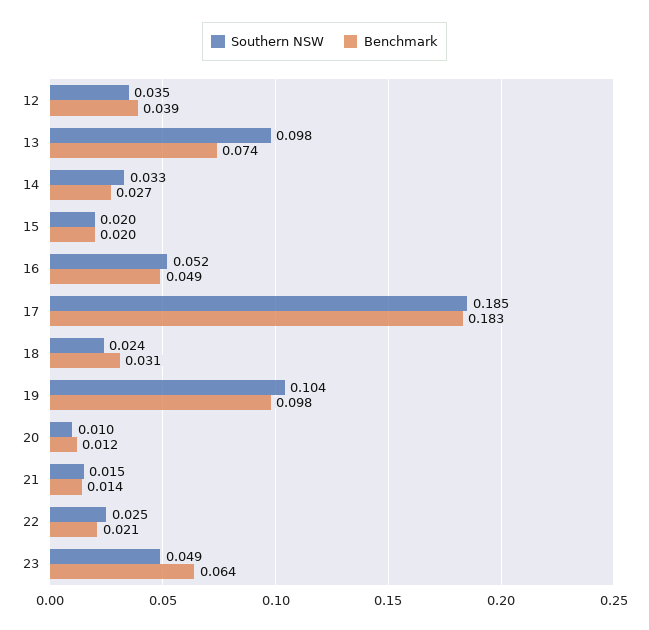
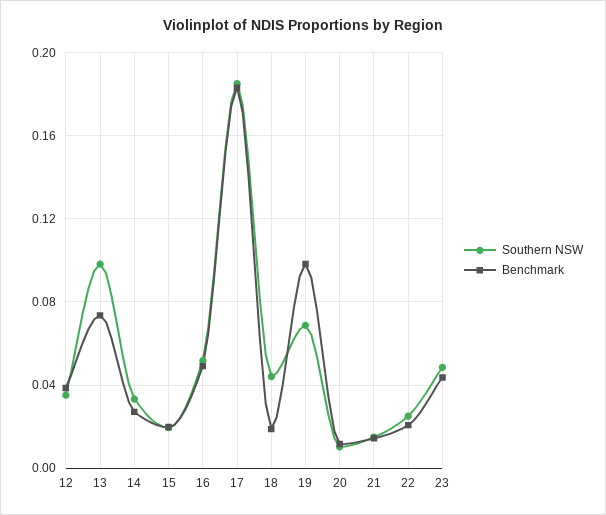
  {
    "Southern NSW": {
      "12": 0.035,
      "13": 0.098,
      "14": 0.033,
      "15": 0.02,
      "16": 0.052,
      "17": 0.185,
-     "18": 0.024,
+     "18": 0.045,
-     "19": 0.104,
+     "19": 0.07,
      "20": 0.01,
      "21": 0.015,
      "22": 0.025,
      "23": 0.049
    },
    "Benchmark": {
      "12": 0.039,
      "13": 0.074,
      "14": 0.027,
      "15": 0.02,
      "16": 0.049,
      "17": 0.183,
-     "18": 0.031,
+     "18": 0.02,
      "19": 0.098,
      "20": 0.012,
      "21": 0.014,
      "22": 0.021,
-     "23": 0.064
+     "23": 0.045
    }
  }

